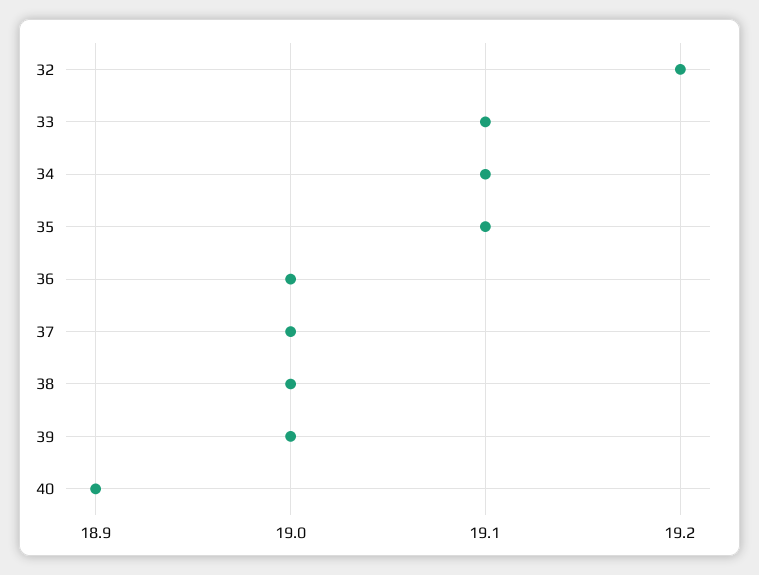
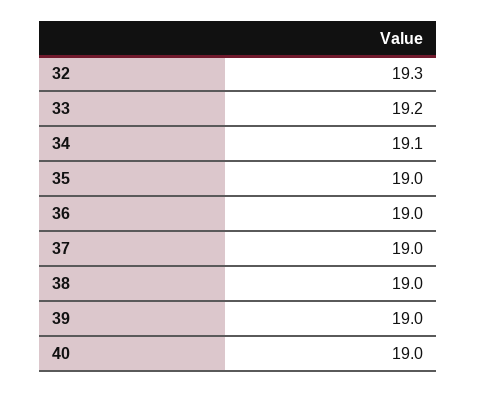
  {
-   "32": 19.2,
+   "32": 19.3,
-   "33": 19.1,
+   "33": 19.2,
    "34": 19.1,
-   "35": 19.1,
+   "35": 19,
    "36": 19,
    "37": 19,
    "38": 19,
    "39": 19,
-   "40": 18.9
+   "40": 19
  }

